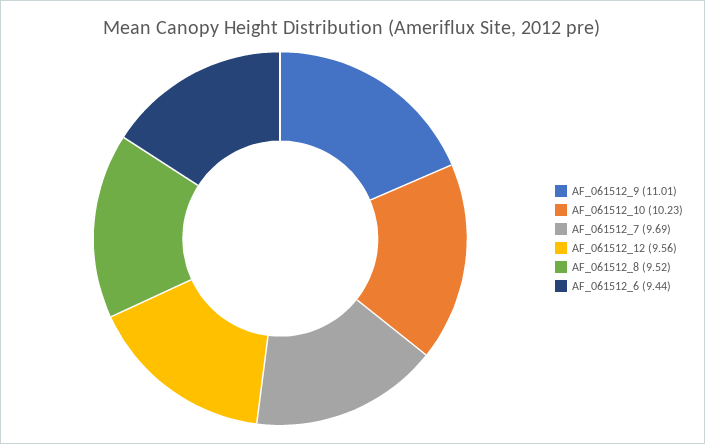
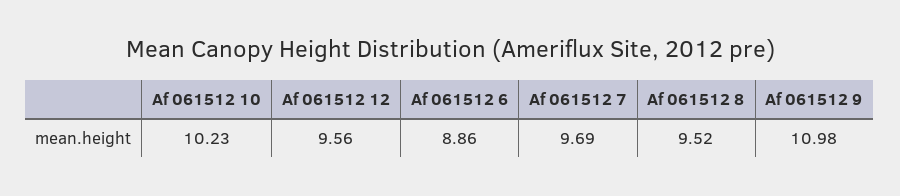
  {
-   "AF_061512_9": 11.01,
+   "AF_061512_9": 10.98,
    "AF_061512_10": 10.23,
    "AF_061512_7": 9.69,
    "AF_061512_12": 9.56,
    "AF_061512_8": 9.52,
-   "AF_061512_6": 9.44
+   "AF_061512_6": 8.86
  }

